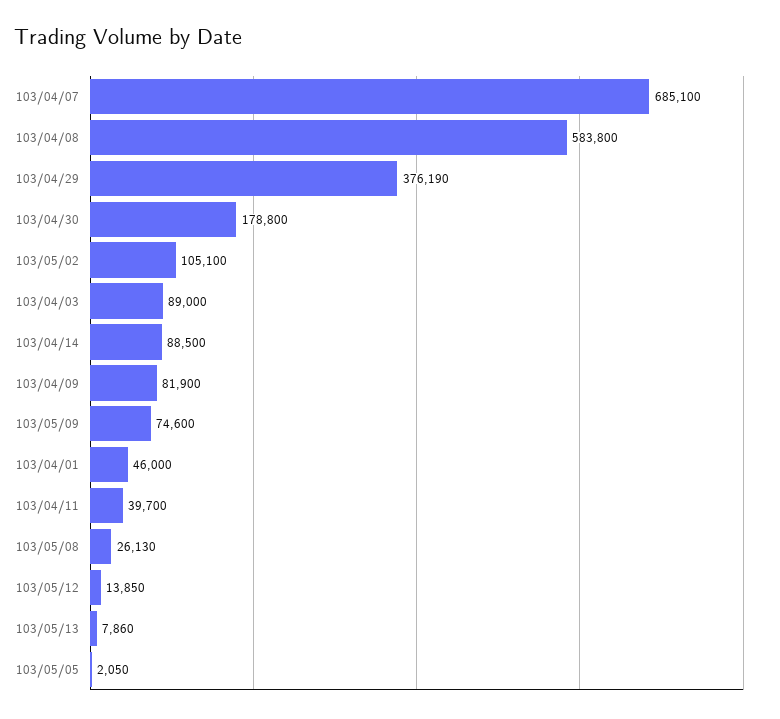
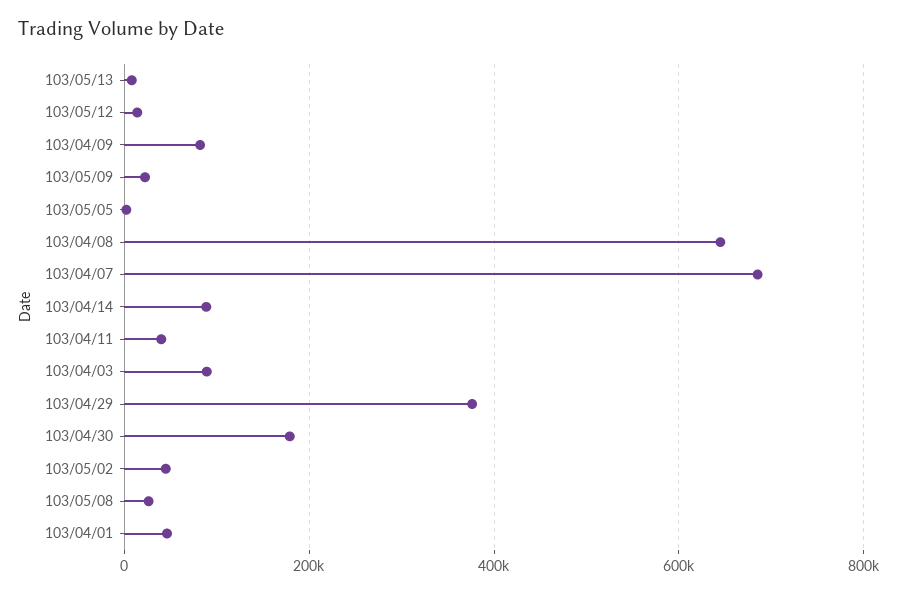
  {
    "103/04/07": 685100,
-   "103/04/08": 583800,
+   "103/04/08": 640000,
    "103/04/29": 376190,
    "103/04/30": 178800,
-   "103/05/02": 105100,
+   "103/05/02": 40000,
    "103/04/03": 89000,
    "103/04/14": 88500,
    "103/04/09": 81900,
-   "103/05/09": 74600,
+   "103/05/09": 20000,
    "103/04/01": 46000,
    "103/04/11": 39700,
    "103/05/08": 26130,
    "103/05/12": 13850,
    "103/05/13": 7860,
    "103/05/05": 2050
  }

